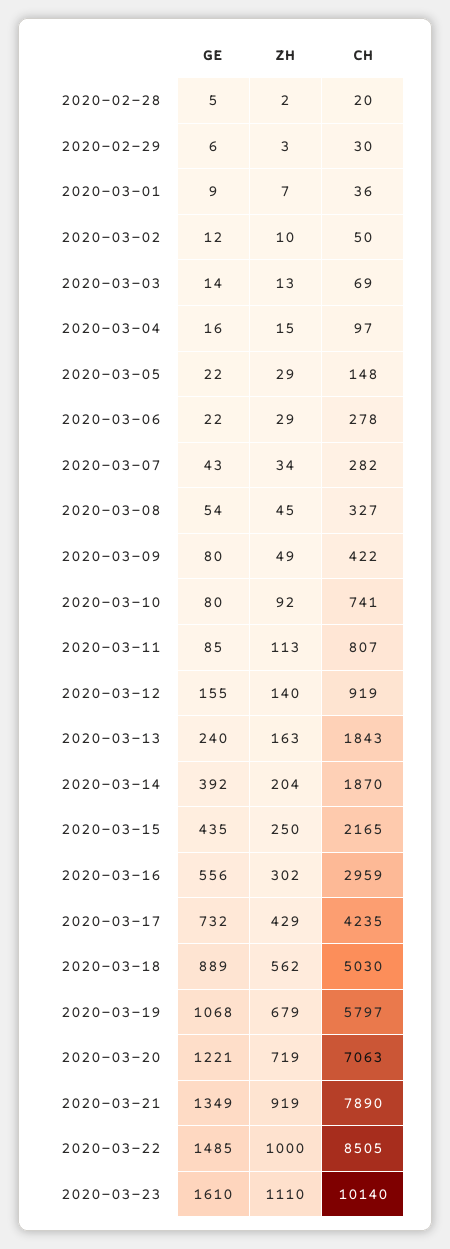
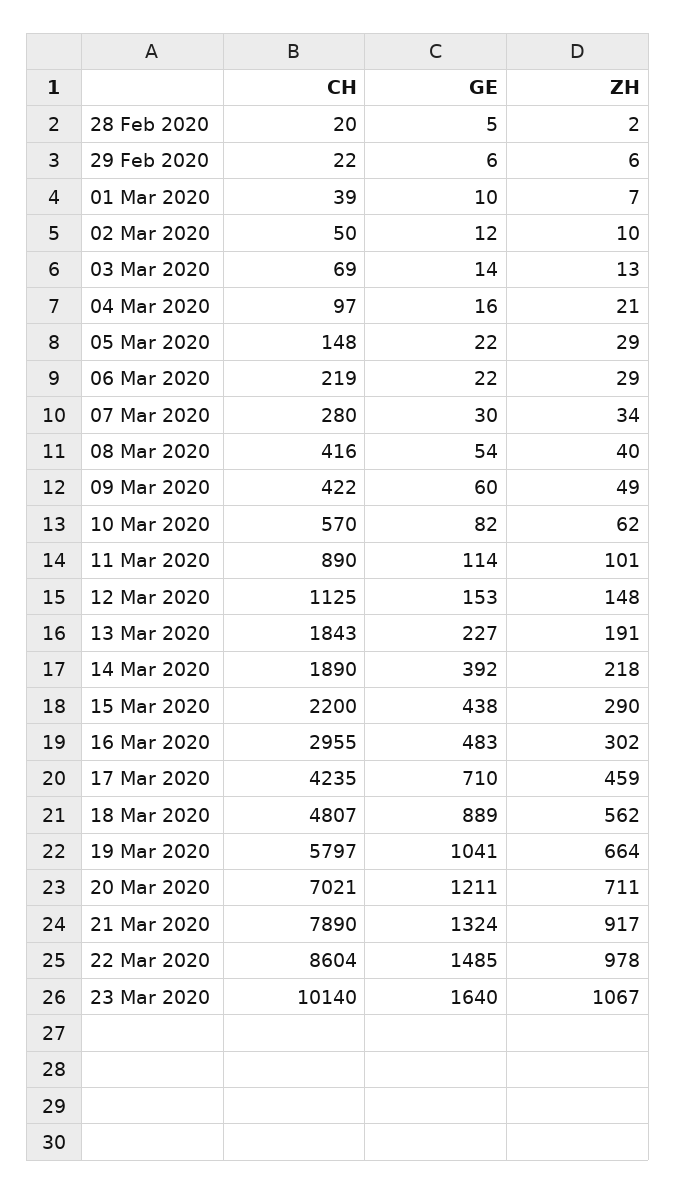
  {
    "GE": {
      "2020-02-28": 5,
      "2020-02-29": 6,
-     "2020-03-01": 9,
+     "2020-03-01": 10,
      "2020-03-02": 12,
      "2020-03-03": 14,
      "2020-03-04": 16,
      "2020-03-05": 22,
      "2020-03-06": 22,
-     "2020-03-07": 43,
+     "2020-03-07": 30,
      "2020-03-08": 54,
-     "2020-03-09": 80,
+     "2020-03-09": 60,
-     "2020-03-10": 80,
+     "2020-03-10": 82,
-     "2020-03-11": 85,
+     "2020-03-11": 114,
-     "2020-03-12": 155,
+     "2020-03-12": 153,
-     "2020-03-13": 240,
+     "2020-03-13": 227,
      "2020-03-14": 392,
-     "2020-03-15": 435,
+     "2020-03-15": 438,
-     "2020-03-16": 556,
+     "2020-03-16": 483,
-     "2020-03-17": 732,
+     "2020-03-17": 710,
      "2020-03-18": 889,
-     "2020-03-19": 1068,
+     "2020-03-19": 1041,
-     "2020-03-20": 1221,
+     "2020-03-20": 1211,
-     "2020-03-21": 1349,
+     "2020-03-21": 1324,
      "2020-03-22": 1485,
-     "2020-03-23": 1610
+     "2020-03-23": 1640
    },
    "ZH": {
      "2020-02-28": 2,
-     "2020-02-29": 3,
+     "2020-02-29": 6,
      "2020-03-01": 7,
      "2020-03-02": 10,
      "2020-03-03": 13,
-     "2020-03-04": 15,
+     "2020-03-04": 21,
      "2020-03-05": 29,
      "2020-03-06": 29,
      "2020-03-07": 34,
-     "2020-03-08": 45,
+     "2020-03-08": 40,
      "2020-03-09": 49,
-     "2020-03-10": 92,
+     "2020-03-10": 62,
-     "2020-03-11": 113,
+     "2020-03-11": 101,
-     "2020-03-12": 140,
+     "2020-03-12": 148,
-     "2020-03-13": 163,
+     "2020-03-13": 191,
-     "2020-03-14": 204,
+     "2020-03-14": 218,
-     "2020-03-15": 250,
+     "2020-03-15": 290,
      "2020-03-16": 302,
-     "2020-03-17": 429,
+     "2020-03-17": 459,
      "2020-03-18": 562,
-     "2020-03-19": 679,
+     "2020-03-19": 664,
-     "2020-03-20": 719,
+     "2020-03-20": 711,
-     "2020-03-21": 919,
+     "2020-03-21": 917,
-     "2020-03-22": 1000,
+     "2020-03-22": 978,
-     "2020-03-23": 1110
+     "2020-03-23": 1067
    },
    "CH": {
      "2020-02-28": 20,
-     "2020-02-29": 30,
+     "2020-02-29": 22,
-     "2020-03-01": 36,
+     "2020-03-01": 39,
      "2020-03-02": 50,
      "2020-03-03": 69,
      "2020-03-04": 97,
      "2020-03-05": 148,
-     "2020-03-06": 278,
+     "2020-03-06": 219,
-     "2020-03-07": 282,
+     "2020-03-07": 280,
-     "2020-03-08": 327,
+     "2020-03-08": 416,
      "2020-03-09": 422,
-     "2020-03-10": 741,
+     "2020-03-10": 570,
-     "2020-03-11": 807,
+     "2020-03-11": 890,
-     "2020-03-12": 919,
+     "2020-03-12": 1125,
      "2020-03-13": 1843,
-     "2020-03-14": 1870,
+     "2020-03-14": 1890,
-     "2020-03-15": 2165,
+     "2020-03-15": 2200,
-     "2020-03-16": 2959,
+     "2020-03-16": 2955,
      "2020-03-17": 4235,
-     "2020-03-18": 5030,
+     "2020-03-18": 4807,
      "2020-03-19": 5797,
-     "2020-03-20": 7063,
+     "2020-03-20": 7021,
      "2020-03-21": 7890,
-     "2020-03-22": 8505,
+     "2020-03-22": 8604,
      "2020-03-23": 10140
    }
  }

